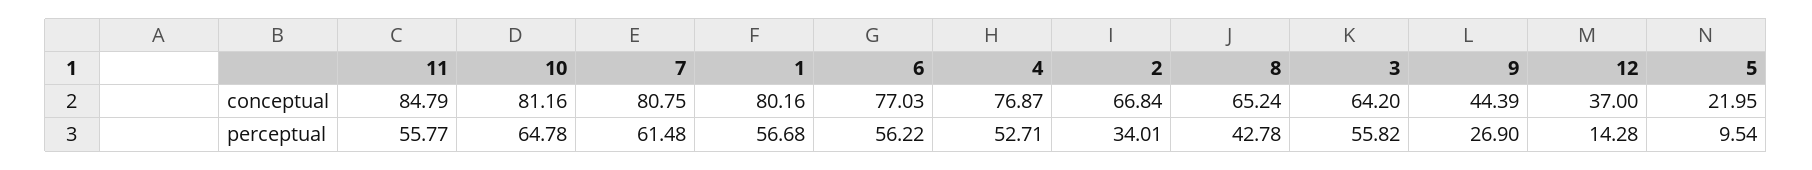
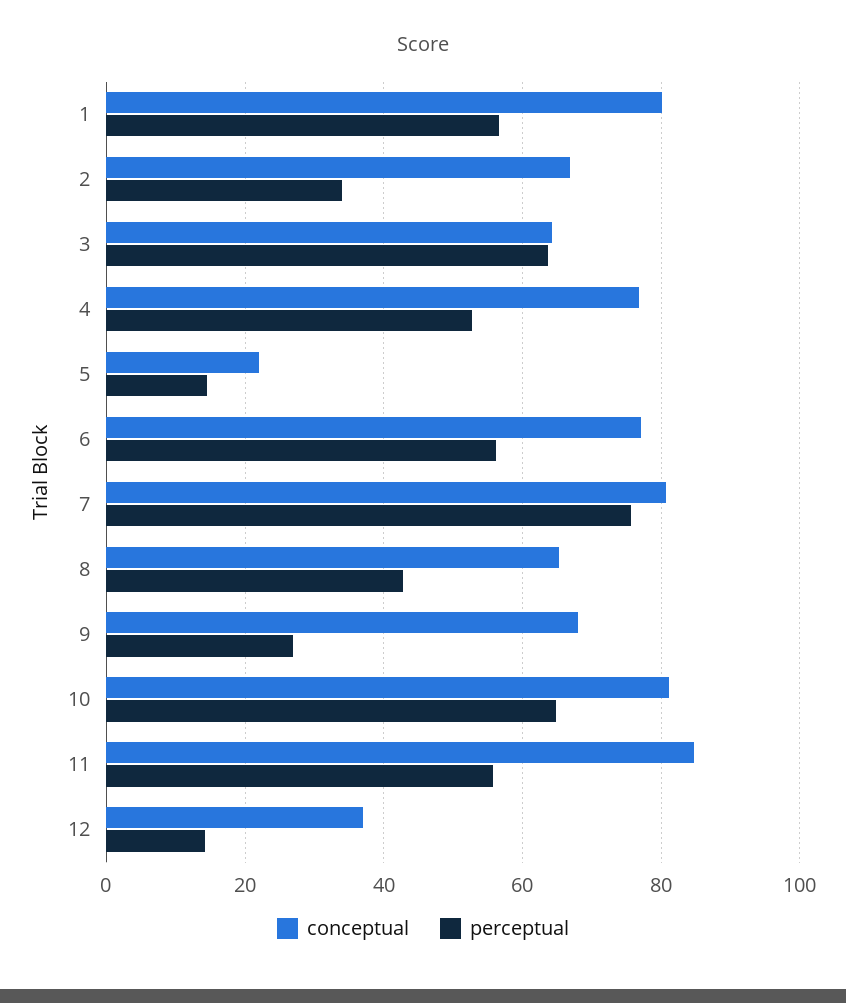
  {
    "conceptual": {
      "11": 84.79,
      "10": 81.16,
      "7": 80.75,
      "1": 80.16,
      "6": 77.03,
      "4": 76.87,
      "2": 66.84,
      "8": 65.24,
      "3": 64.2,
-     "9": 44.39,
+     "9": 68,
      "12": 37,
      "5": 21.95
    },
    "perceptual": {
      "11": 55.77,
      "10": 64.78,
-     "7": 61.48,
+     "7": 76,
      "1": 56.68,
      "6": 56.22,
      "4": 52.71,
      "2": 34.01,
      "8": 42.78,
-     "3": 55.82,
+     "3": 64,
      "9": 26.9,
      "12": 14.28,
-     "5": 9.54
+     "5": 14
    }
  }

